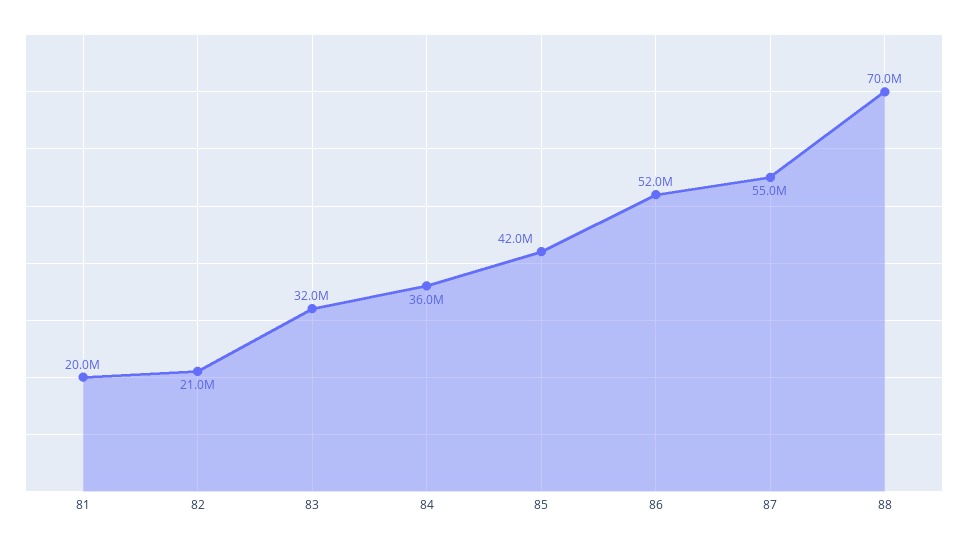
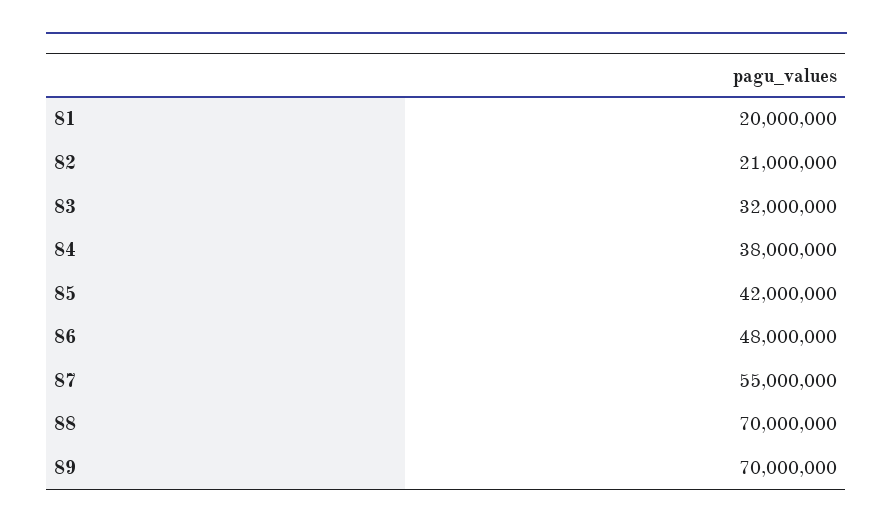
  {
    "81": 20000000,
    "82": 21000000,
    "83": 32000000,
-   "84": 36000000,
+   "84": 38000000,
    "85": 42000000,
-   "86": 52000000,
+   "86": 48000000,
    "87": 55000000,
-   "88": 70000000
+   "88": 70000000,
+   "89": 70000000
  }

